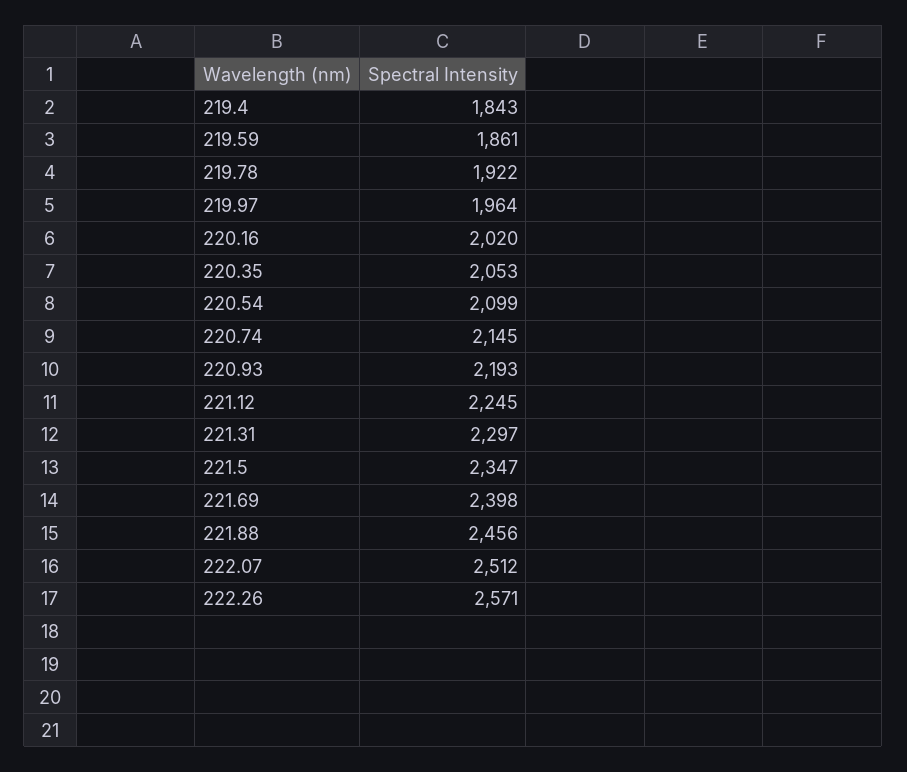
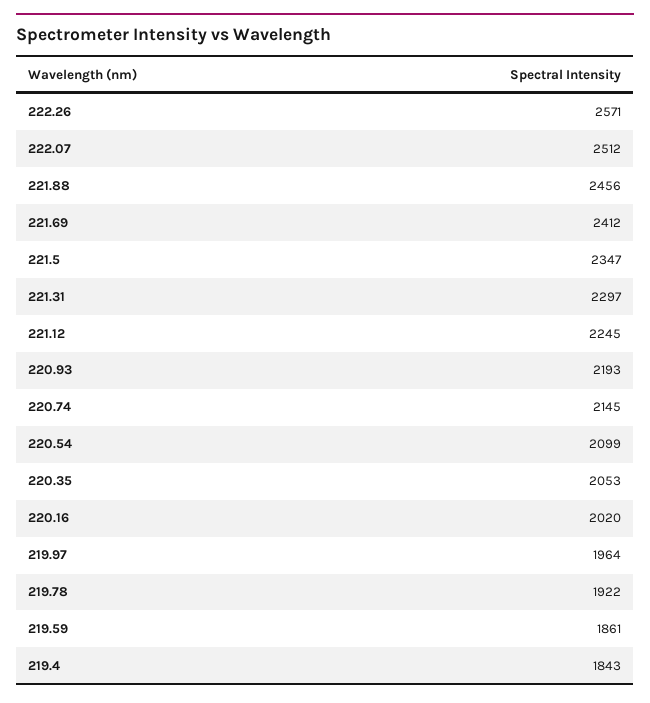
  {
    "219.4": 1843,
    "219.59": 1861,
    "219.78": 1922,
    "219.97": 1964,
    "220.16": 2020,
    "220.35": 2053,
    "220.54": 2099,
    "220.74": 2145,
    "220.93": 2193,
    "221.12": 2245,
    "221.31": 2297,
    "221.5": 2347,
-   "221.69": 2398,
+   "221.69": 2412,
    "221.88": 2456,
    "222.07": 2512,
    "222.26": 2571
  }

